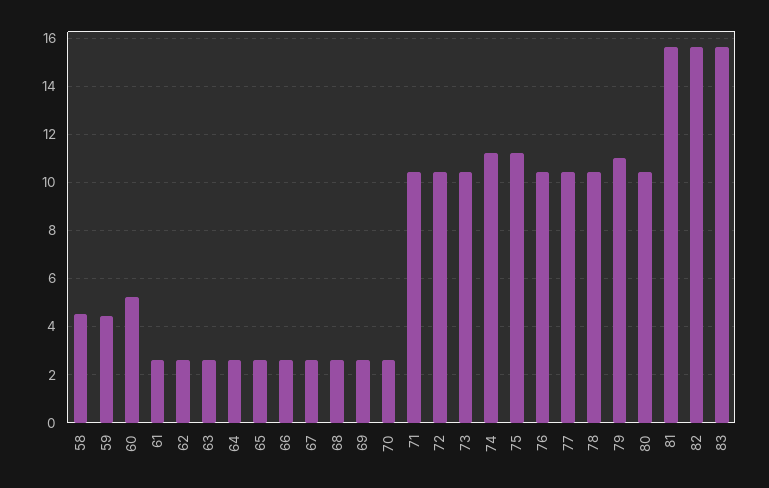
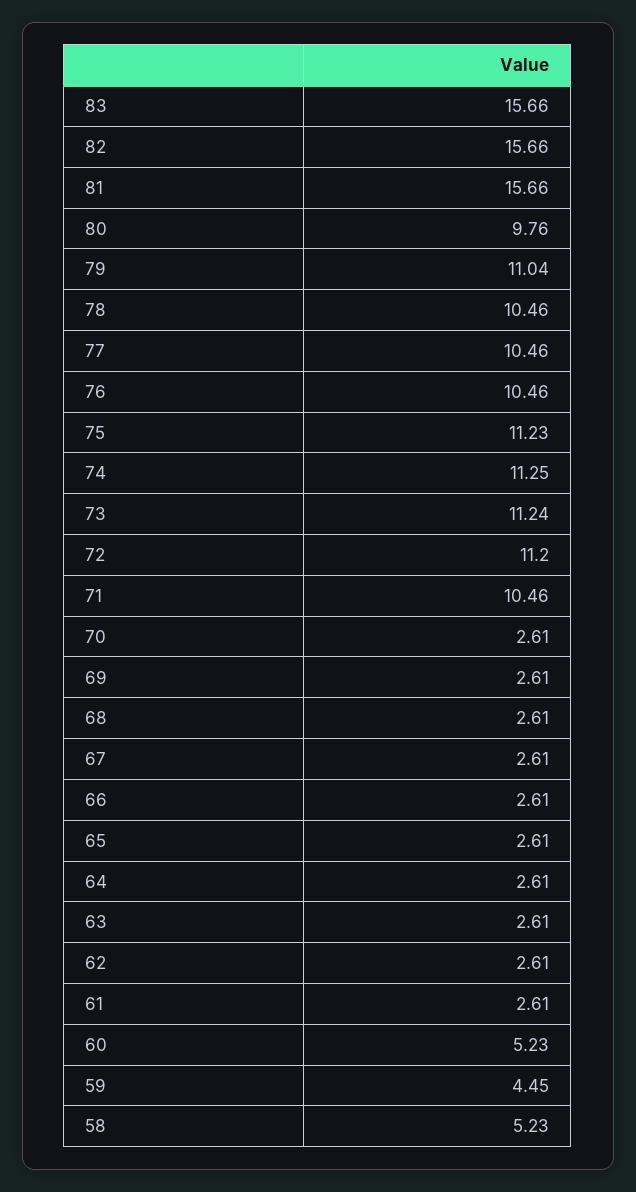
  {
-   "58": 4.5,
+   "58": 5.23,
    "59": 4.45,
    "60": 5.23,
    "61": 2.61,
    "62": 2.61,
    "63": 2.61,
    "64": 2.61,
    "65": 2.61,
    "66": 2.61,
    "67": 2.61,
    "68": 2.61,
    "69": 2.61,
    "70": 2.61,
    "71": 10.46,
-   "72": 10.5,
+   "72": 11.2,
-   "73": 10.5,
+   "73": 11.24,
    "74": 11.25,
    "75": 11.23,
    "76": 10.46,
    "77": 10.46,
    "78": 10.46,
    "79": 11.04,
-   "80": 10.5,
+   "80": 9.76,
    "81": 15.66,
    "82": 15.66,
    "83": 15.66
  }

